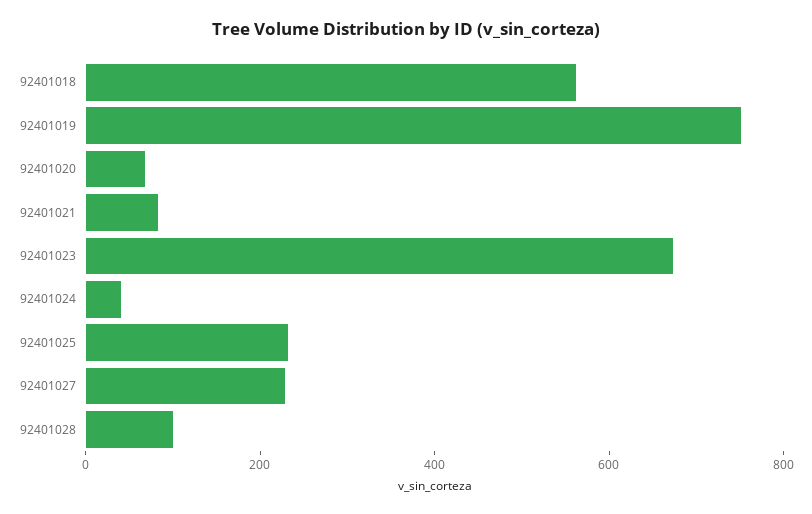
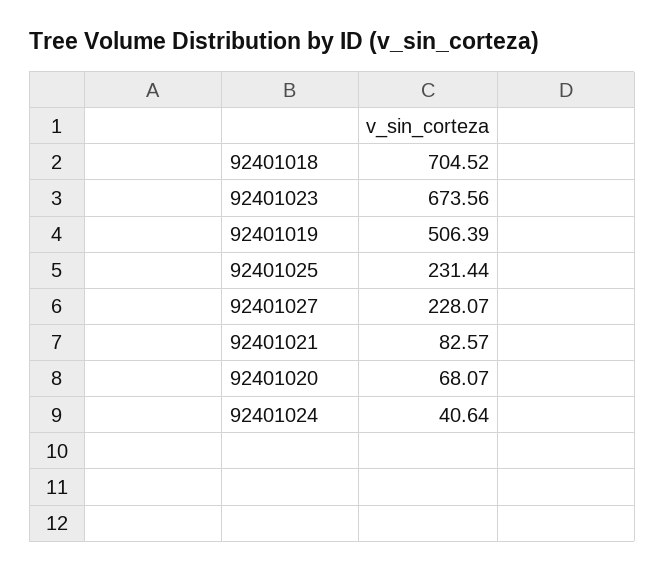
  {
-   "92401018": 550,
+   "92401018": 704.52,
-   "92401019": 750,
+   "92401019": 506.39,
    "92401020": 68.07,
    "92401021": 82.57,
    "92401023": 673.56,
    "92401024": 40.64,
    "92401025": 231.44,
-   "92401027": 228.07,
+   "92401027": 228.07
-   "92401028": 100
  }

